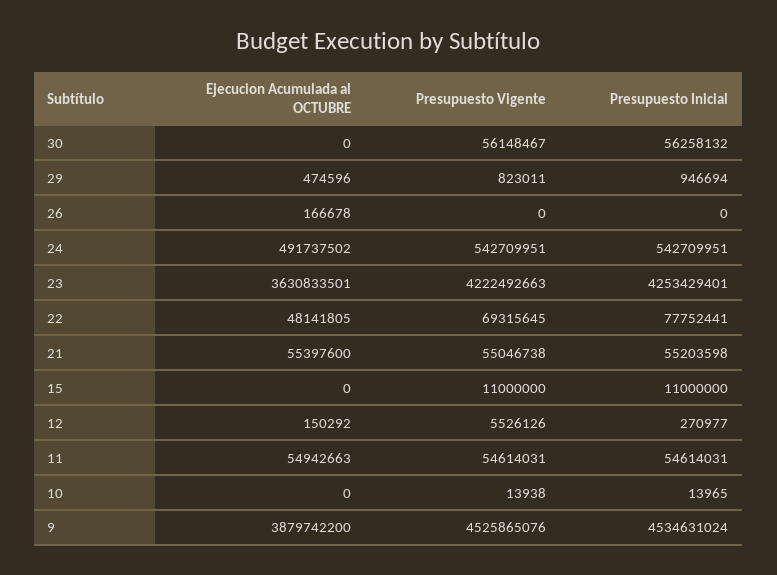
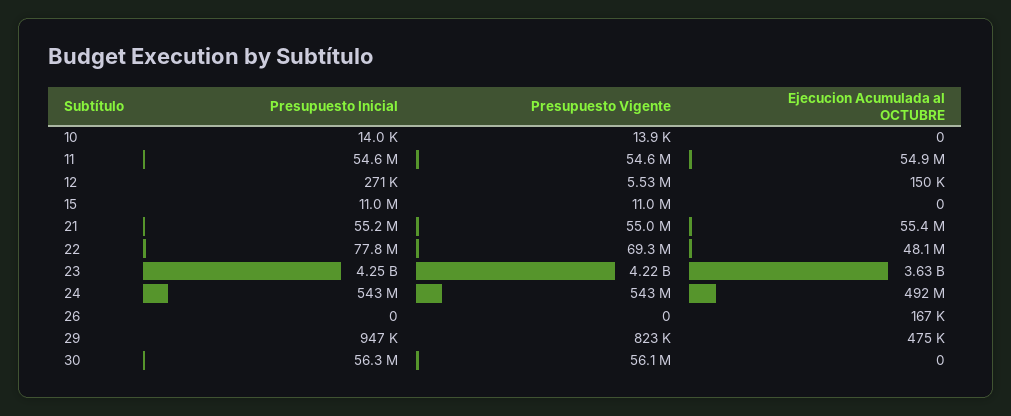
  {
    "Ejecucion Acumulada al OCTUBRE": {
      "30": 0,
      "29": 474596,
      "26": 166678,
      "24": 491737502,
      "23": 3630833501,
      "22": 48141805,
      "21": 55397600,
      "15": 0,
      "12": 150292,
      "11": 54942663,
-     "10": 0,
+     "10": 0
-     "9": 3879742200
    },
    "Presupuesto Vigente": {
      "30": 56148467,
      "29": 823011,
      "26": 0,
      "24": 542709951,
      "23": 4222492663,
      "22": 69315645,
      "21": 55046738,
      "15": 11000000,
      "12": 5526126,
      "11": 54614031,
-     "10": 13938,
+     "10": 13938
-     "9": 4525865076
    },
    "Presupuesto Inicial": {
      "30": 56258132,
      "29": 946694,
      "26": 0,
      "24": 542709951,
      "23": 4253429401,
      "22": 77752441,
      "21": 55203598,
      "15": 11000000,
      "12": 270977,
      "11": 54614031,
-     "10": 13965,
+     "10": 13965
-     "9": 4534631024
    }
  }

